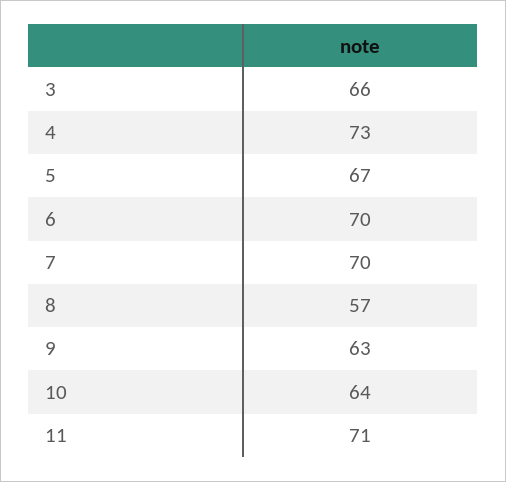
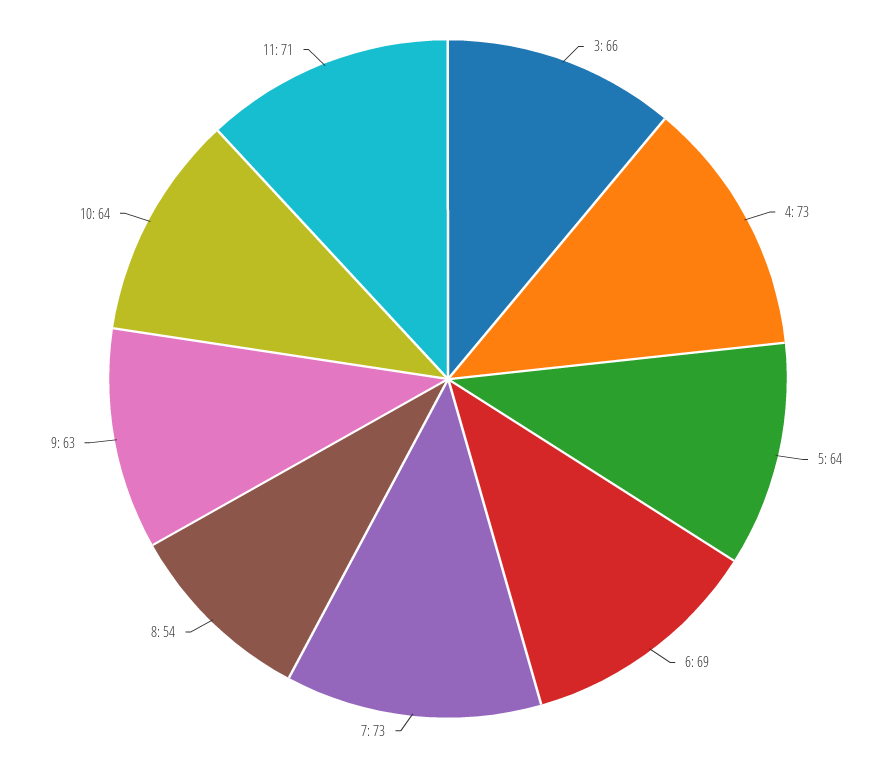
  {
    "3": 66,
    "4": 73,
-   "5": 67,
+   "5": 64,
-   "6": 70,
+   "6": 69,
-   "7": 70,
+   "7": 73,
-   "8": 57,
+   "8": 54,
    "9": 63,
    "10": 64,
    "11": 71
  }

